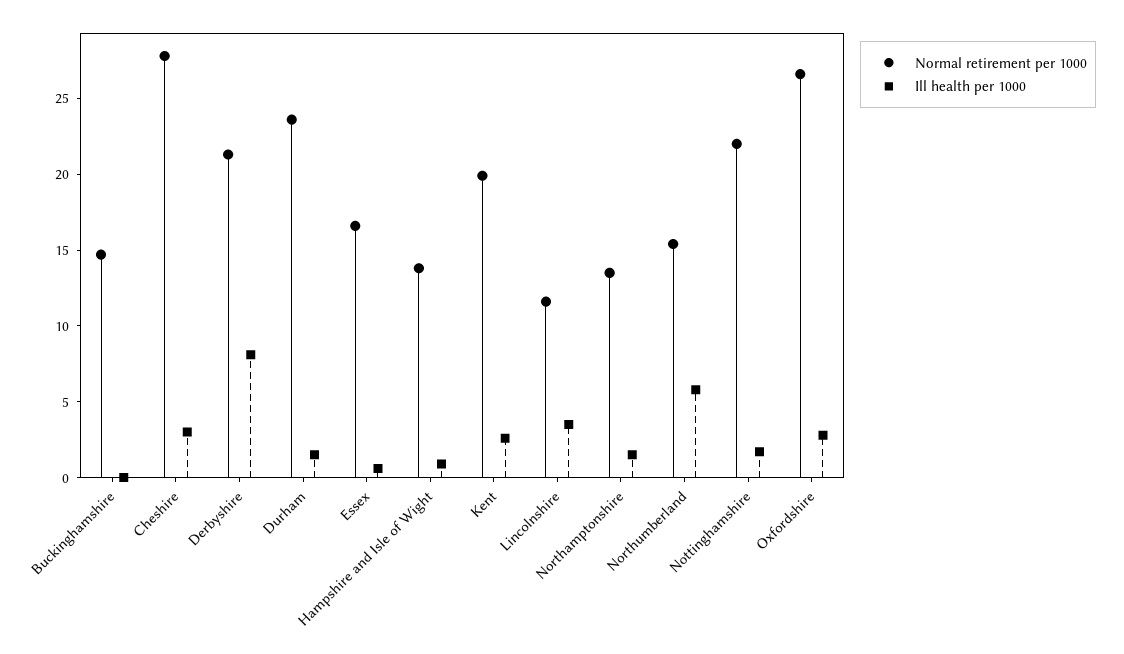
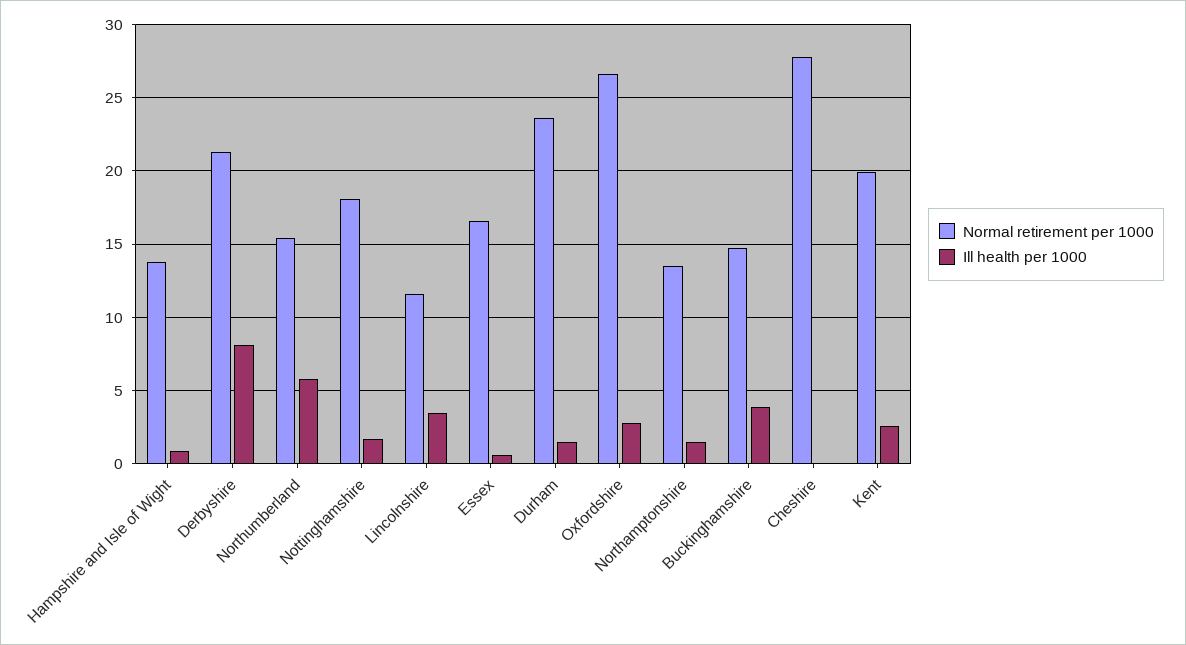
  {
    "Normal retirement per 1000": {
      "Buckinghamshire": 14.5,
      "Cheshire": 28,
      "Derbyshire": 21.5,
      "Durham": 23.5,
      "Essex": 16.5,
      "Hampshire and Isle of Wight": 14,
      "Kent": 20,
      "Lincolnshire": 11.5,
      "Northamptonshire": 13.5,
      "Northumberland": 15.5,
-     "Nottinghamshire": 22,
+     "Nottinghamshire": 18,
      "Oxfordshire": 26.5
    },
    "Ill health per 1000": {
-     "Buckinghamshire": 0,
+     "Buckinghamshire": 4,
-     "Cheshire": 3,
+     "Cheshire": 0,
      "Derbyshire": 8,
      "Durham": 1.5,
      "Essex": 0.5,
      "Hampshire and Isle of Wight": 1,
      "Kent": 2.5,
      "Lincolnshire": 3.5,
      "Northamptonshire": 1.5,
      "Northumberland": 6,
      "Nottinghamshire": 1.5,
      "Oxfordshire": 3
    }
  }

